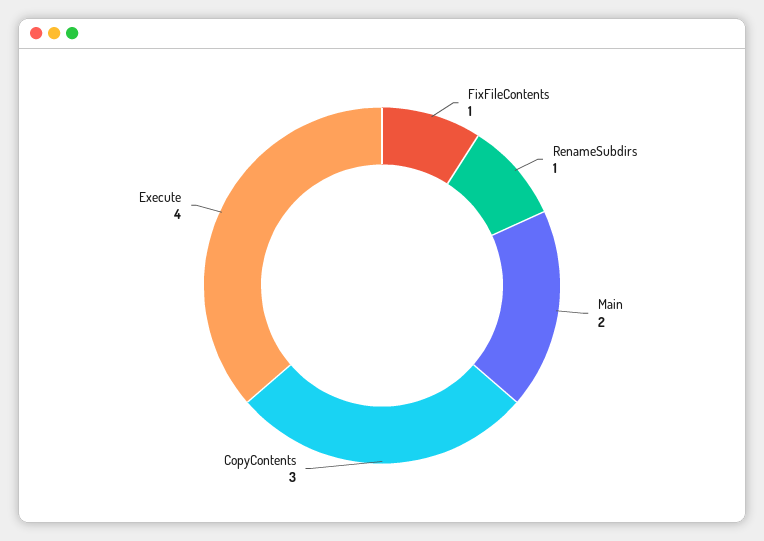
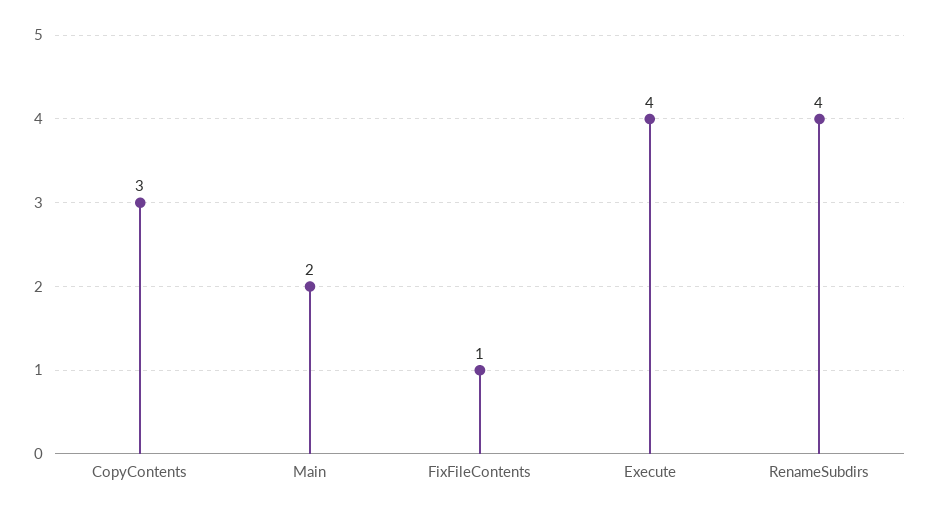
  {
    "FixFileContents": 1,
-   "RenameSubdirs": 1,
+   "RenameSubdirs": 4,
    "Main": 2,
    "CopyContents": 3,
    "Execute": 4
  }

